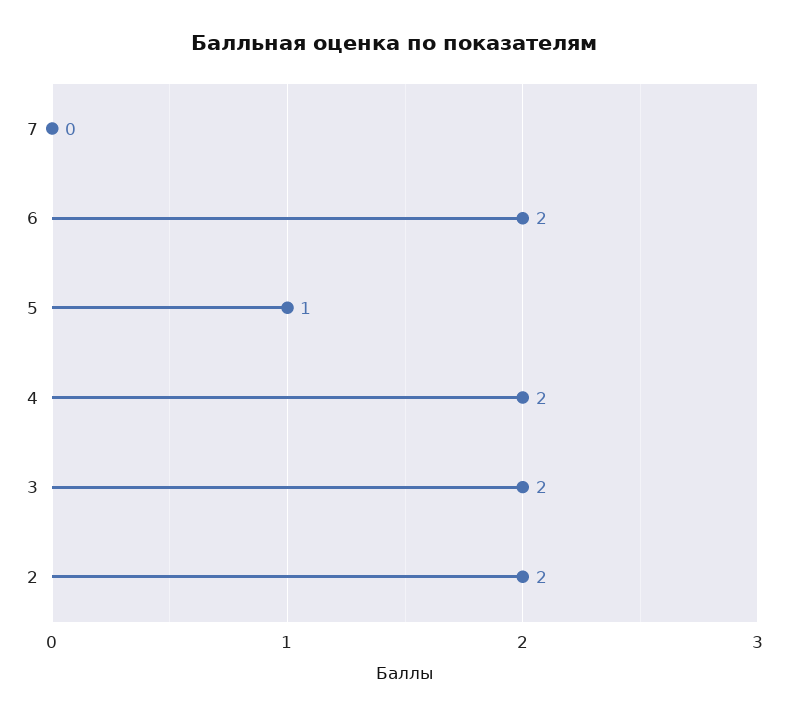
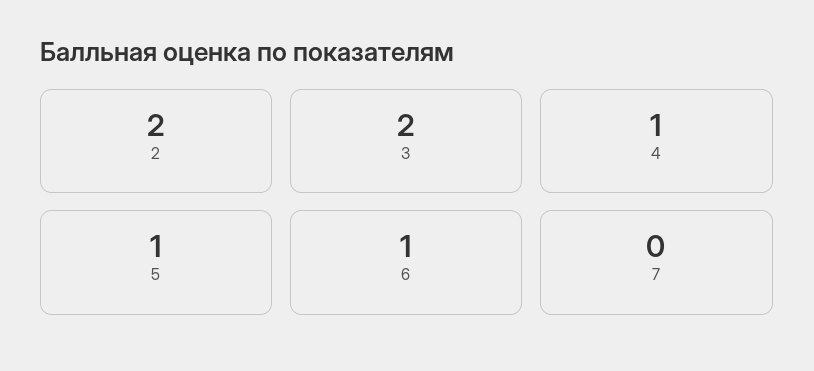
  {
    "7": 0,
-   "6": 2,
+   "6": 1,
    "5": 1,
-   "4": 2,
+   "4": 1,
    "3": 2,
    "2": 2
  }

